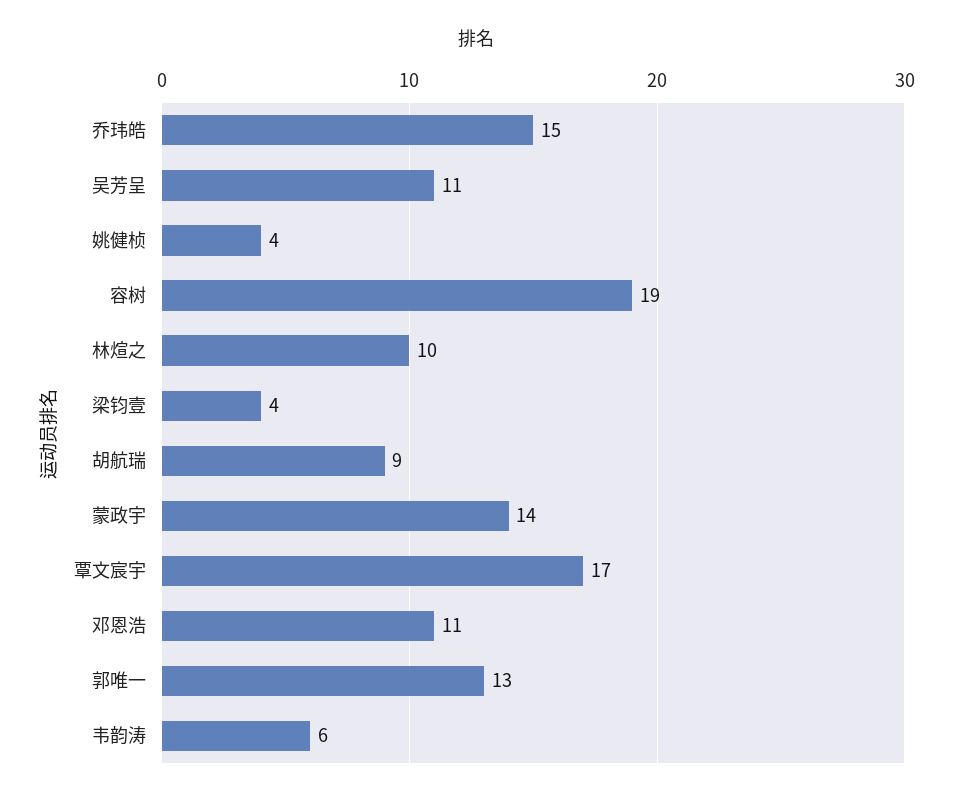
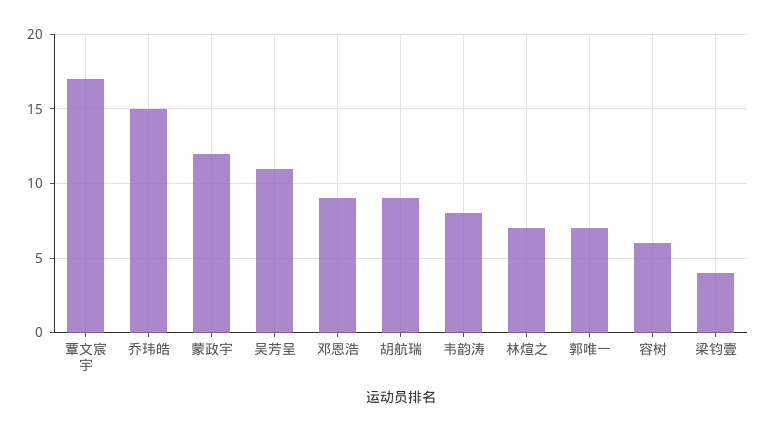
  {
    "乔玮皓": 15,
    "吴芳呈": 11,
-   "姚健桢": 4,
-   "容树": 19,
+   "容树": 6,
-   "林煊之": 10,
+   "林煊之": 7,
    "梁钧壹": 4,
    "胡航瑞": 9,
-   "蒙政宇": 14,
+   "蒙政宇": 12,
    "覃文宸宇": 17,
-   "邓恩浩": 11,
+   "邓恩浩": 9,
-   "郭唯一": 13,
+   "郭唯一": 7,
-   "韦韵涛": 6
+   "韦韵涛": 8
  }

